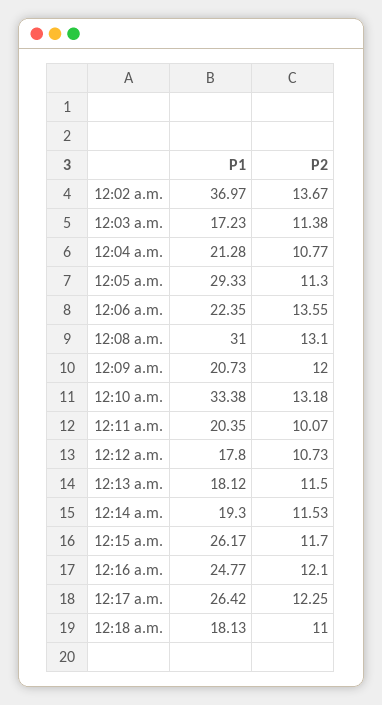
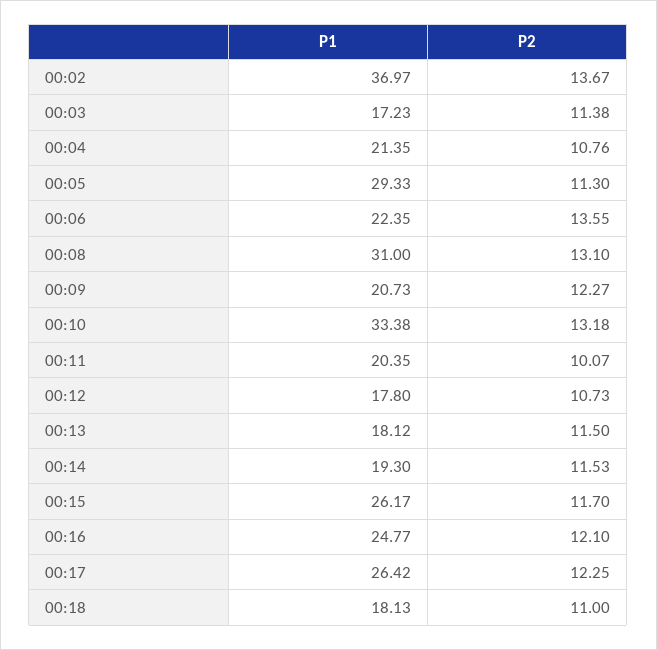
  {
    "P1": {
      "12:02 a.m.": 36.97,
      "12:03 a.m.": 17.23,
-     "12:04 a.m.": 21.28,
+     "12:04 a.m.": 21.35,
      "12:05 a.m.": 29.33,
      "12:06 a.m.": 22.35,
      "12:08 a.m.": 31,
      "12:09 a.m.": 20.73,
      "12:10 a.m.": 33.38,
      "12:11 a.m.": 20.35,
      "12:12 a.m.": 17.8,
      "12:13 a.m.": 18.12,
      "12:14 a.m.": 19.3,
      "12:15 a.m.": 26.17,
      "12:16 a.m.": 24.77,
      "12:17 a.m.": 26.42,
      "12:18 a.m.": 18.13
    },
    "P2": {
      "12:02 a.m.": 13.67,
      "12:03 a.m.": 11.38,
-     "12:04 a.m.": 10.77,
+     "12:04 a.m.": 10.76,
      "12:05 a.m.": 11.3,
      "12:06 a.m.": 13.55,
      "12:08 a.m.": 13.1,
-     "12:09 a.m.": 12,
+     "12:09 a.m.": 12.27,
      "12:10 a.m.": 13.18,
      "12:11 a.m.": 10.07,
      "12:12 a.m.": 10.73,
      "12:13 a.m.": 11.5,
      "12:14 a.m.": 11.53,
      "12:15 a.m.": 11.7,
      "12:16 a.m.": 12.1,
      "12:17 a.m.": 12.25,
      "12:18 a.m.": 11
    }
  }

